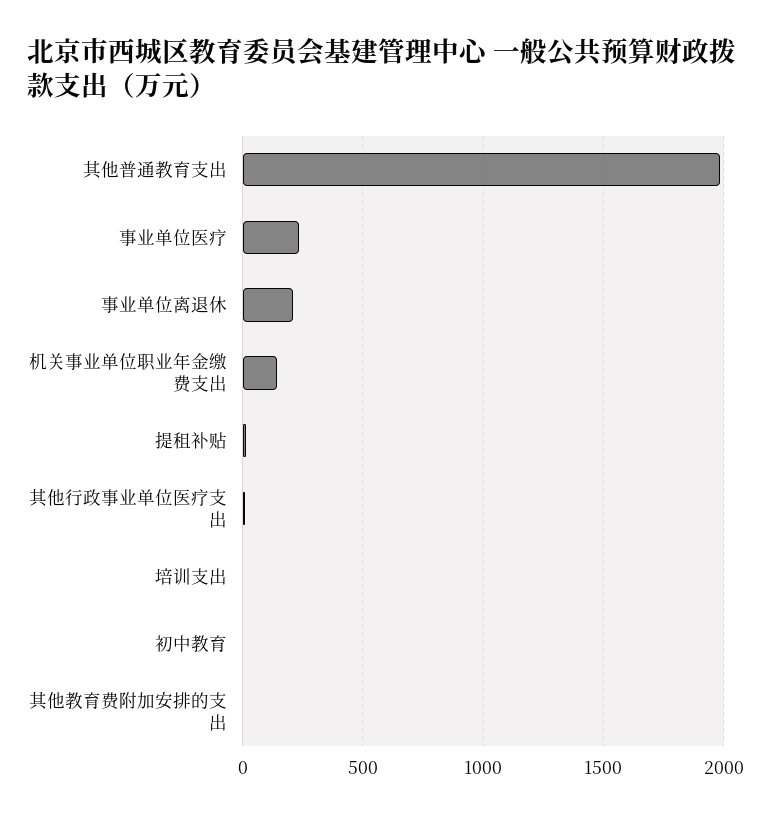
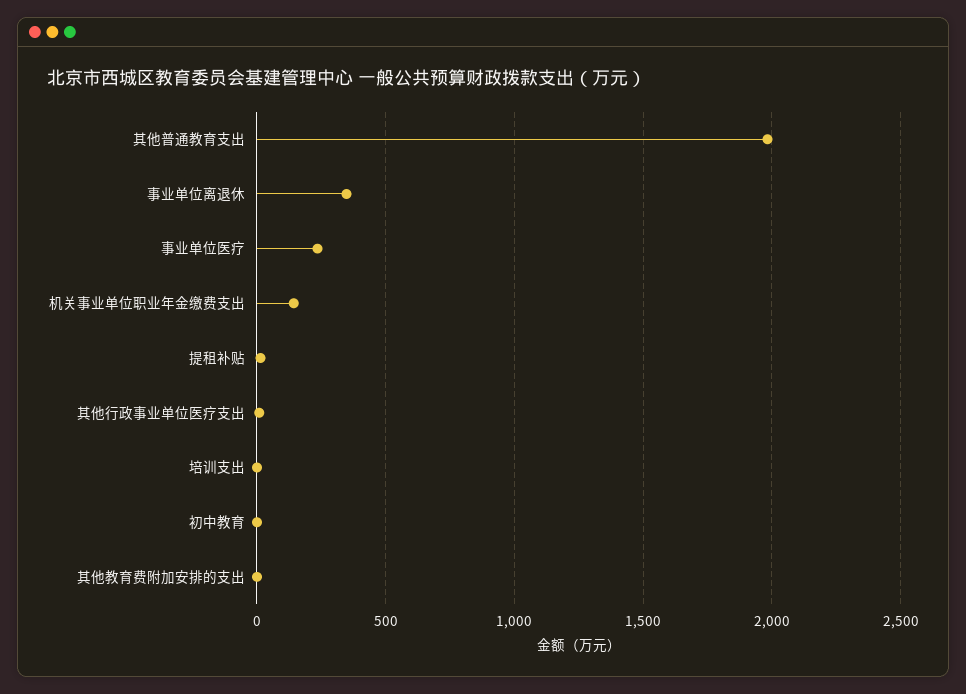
  {
    "其他普通教育支出": 2000,
    "事业单位医疗": 250,
-   "事业单位离退休": 200,
+   "事业单位离退休": 350,
    "机关事业单位职业年金缴费支出": 150,
    "提租补贴": 0,
    "其他行政事业单位医疗支出": 0,
    "培训支出": 0,
    "初中教育": 0,
    "其他教育费附加安排的支出": 0
  }

